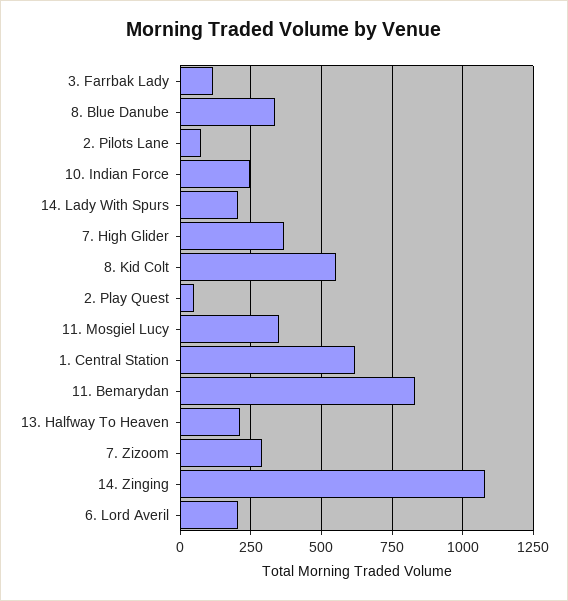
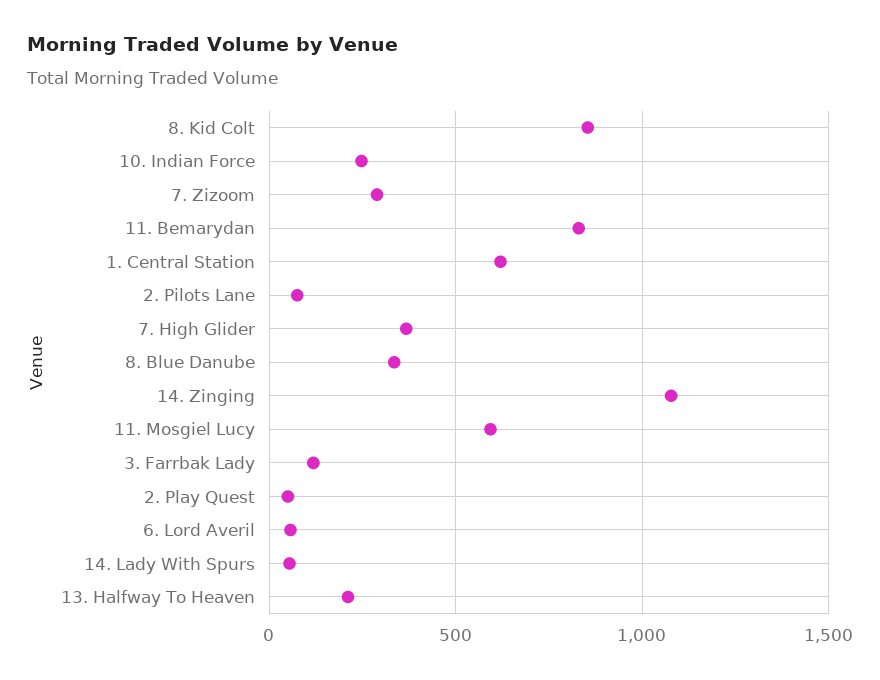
  {
    "3. Farrbak Lady": 125,
    "8. Blue Danube": 325,
    "2. Pilots Lane": 75,
    "10. Indian Force": 250,
-   "14. Lady With Spurs": 200,
+   "14. Lady With Spurs": 50,
    "7. High Glider": 375,
-   "8. Kid Colt": 550,
+   "8. Kid Colt": 850,
    "2. Play Quest": 50,
-   "11. Mosgiel Lucy": 350,
+   "11. Mosgiel Lucy": 600,
    "1. Central Station": 625,
    "11. Bemarydan": 825,
    "13. Halfway To Heaven": 200,
    "7. Zizoom": 300,
    "14. Zinging": 1075,
-   "6. Lord Averil": 200
+   "6. Lord Averil": 50
  }

